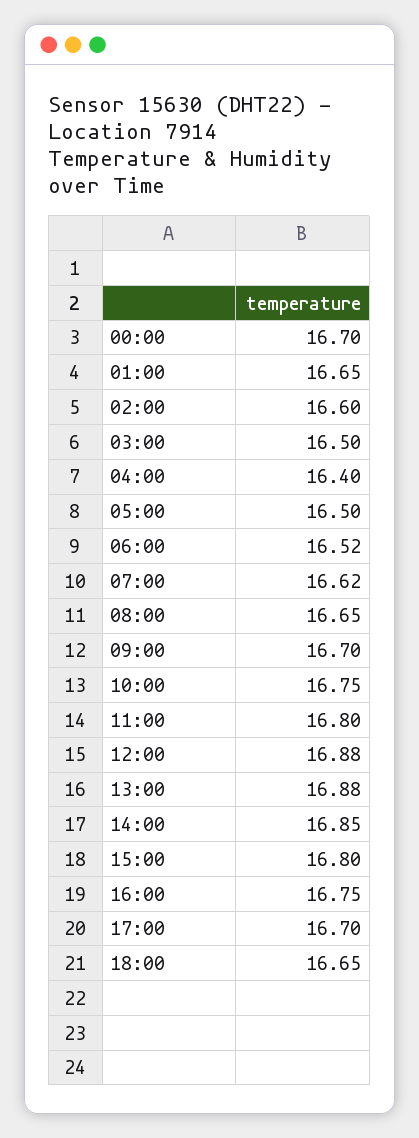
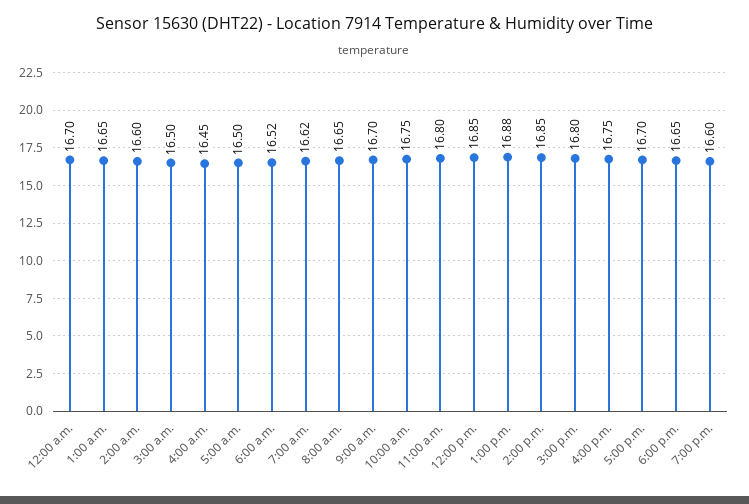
  {
    "00:00": 16.7,
    "01:00": 16.65,
    "02:00": 16.6,
    "03:00": 16.5,
-   "04:00": 16.4,
+   "04:00": 16.45,
    "05:00": 16.5,
    "06:00": 16.52,
    "07:00": 16.62,
    "08:00": 16.65,
    "09:00": 16.7,
    "10:00": 16.75,
    "11:00": 16.8,
-   "12:00": 16.88,
+   "12:00": 16.85,
    "13:00": 16.88,
    "14:00": 16.85,
    "15:00": 16.8,
    "16:00": 16.75,
    "17:00": 16.7,
-   "18:00": 16.65
+   "18:00": 16.65,
+   "7:00 p.m.": 16.6
  }

